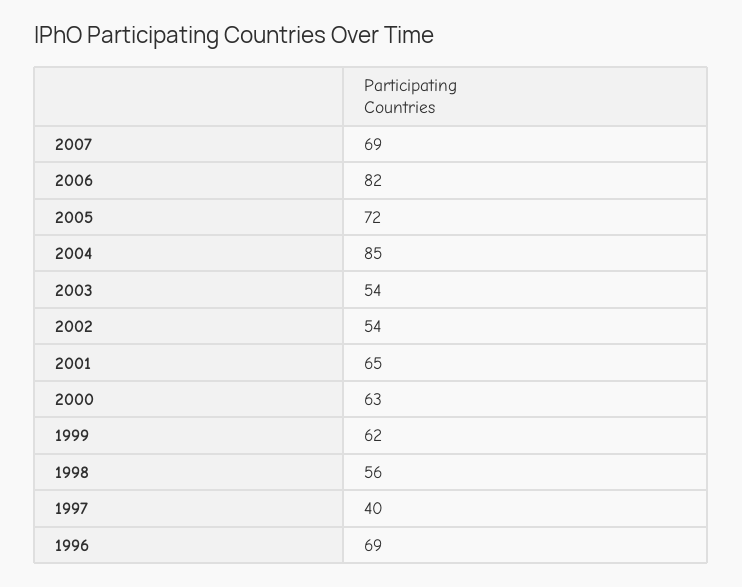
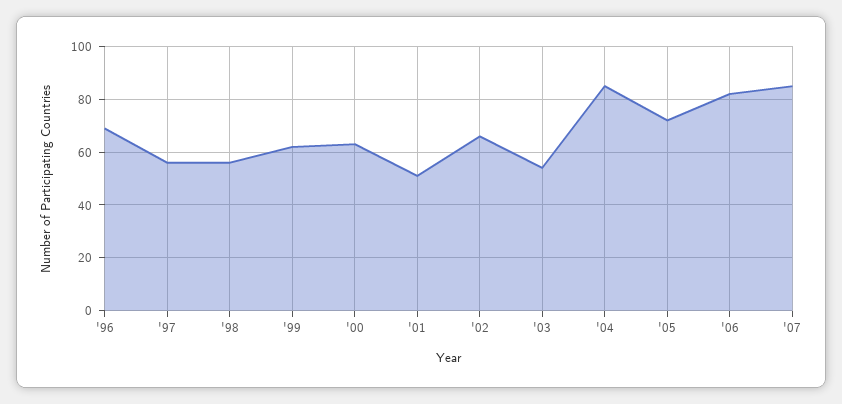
  {
-   "2007": 69,
+   "2007": 85,
    "2006": 82,
    "2005": 72,
    "2004": 85,
    "2003": 54,
-   "2002": 54,
+   "2002": 65,
-   "2001": 65,
+   "2001": 50,
    "2000": 63,
    "1999": 62,
    "1998": 56,
-   "1997": 40,
+   "1997": 55,
    "1996": 69
  }

